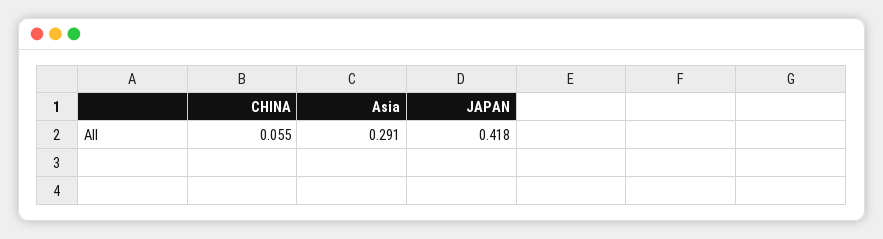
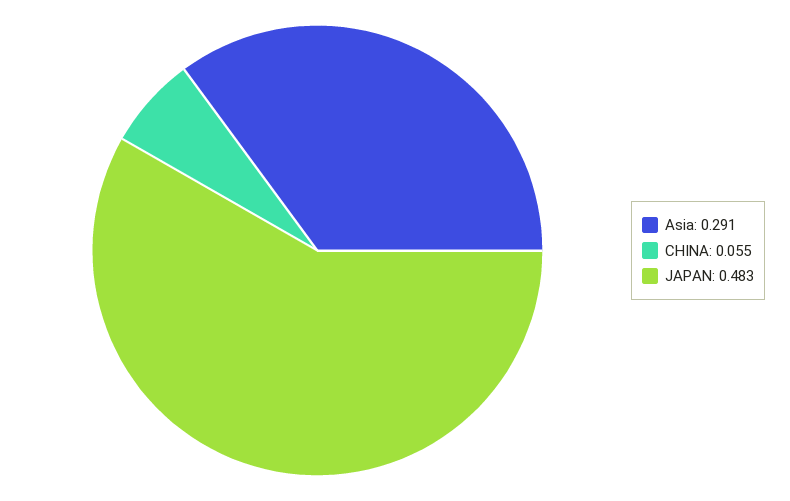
  {
    "CHINA": 0.055,
    "Asia": 0.291,
-   "JAPAN": 0.418
+   "JAPAN": 0.483
  }

